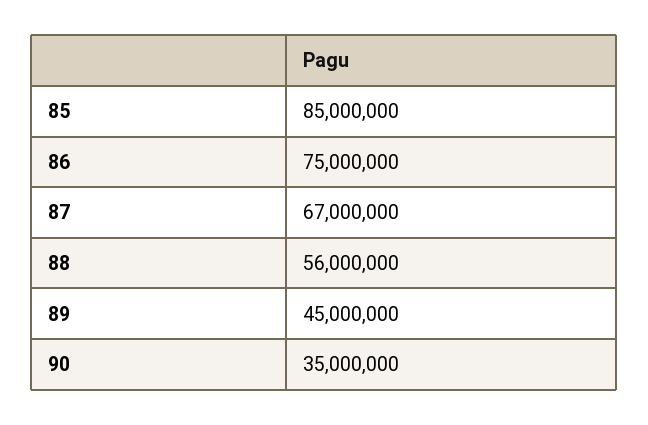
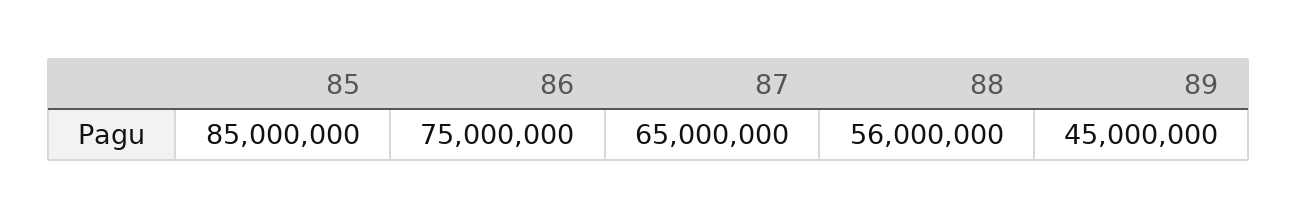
  {
    "85": 85000000,
    "86": 75000000,
-   "87": 67000000,
+   "87": 65000000,
    "88": 56000000,
-   "89": 45000000,
+   "89": 45000000
-   "90": 35000000
  }

